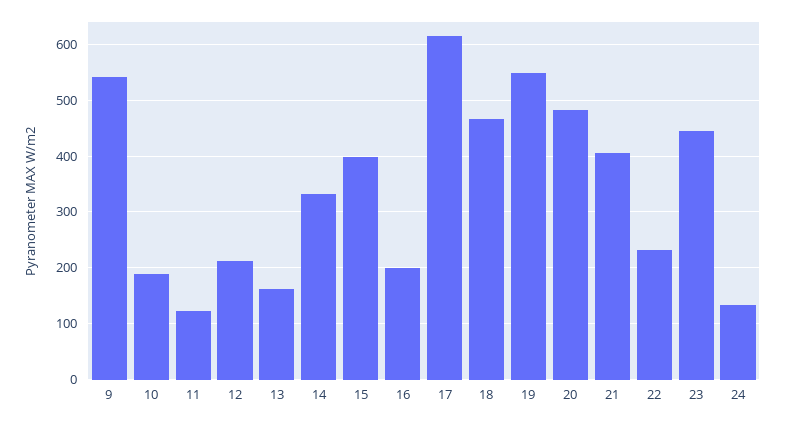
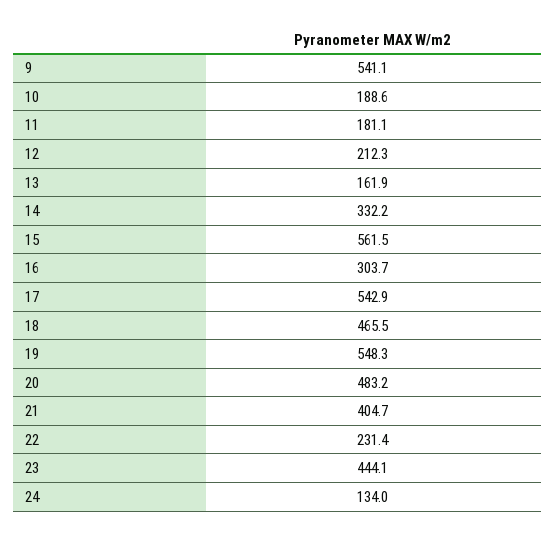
  {
    "9": 541.1,
    "10": 188.6,
-   "11": 120,
+   "11": 181.1,
    "12": 212.3,
    "13": 161.9,
    "14": 332.2,
-   "15": 400,
+   "15": 561.5,
-   "16": 200,
+   "16": 303.7,
-   "17": 620,
+   "17": 542.9,
    "18": 465.5,
    "19": 548.3,
    "20": 483.2,
    "21": 404.7,
    "22": 231.4,
    "23": 444.1,
    "24": 134
  }

